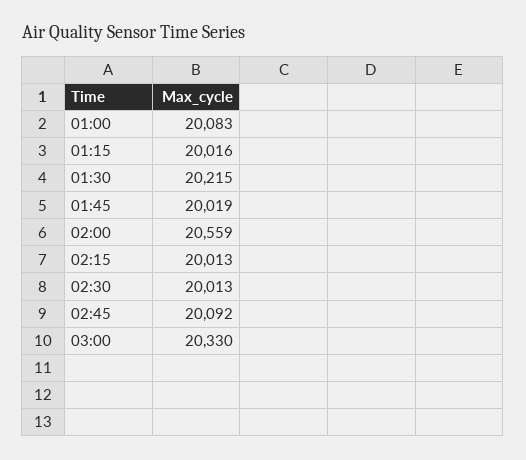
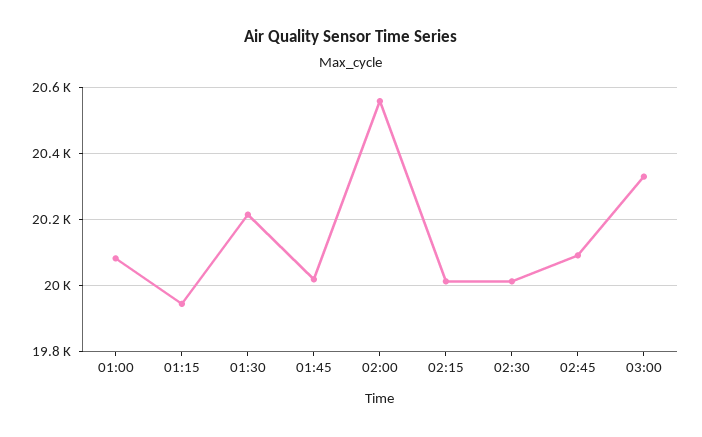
  {
    "01:00": 20083,
-   "01:15": 20016,
+   "01:15": 19940,
    "01:30": 20215,
    "01:45": 20019,
    "02:00": 20559,
    "02:15": 20013,
    "02:30": 20013,
    "02:45": 20092,
    "03:00": 20330
  }

